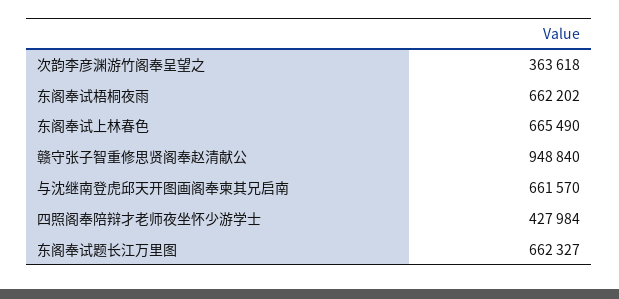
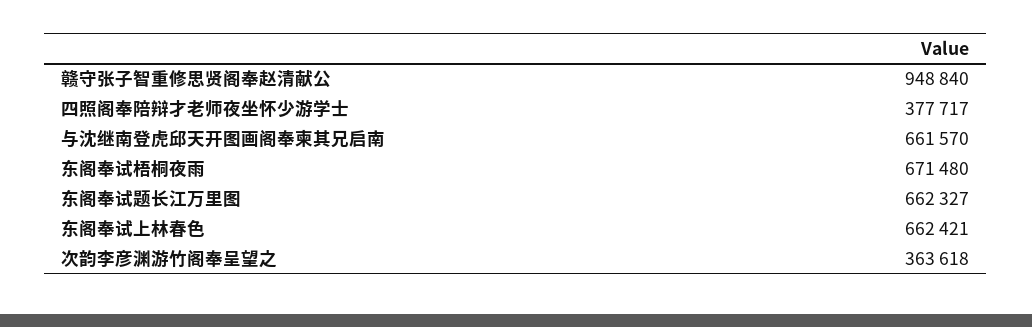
  {
    "次韵李彦渊游竹阁奉呈望之": 363618,
-   "东阁奉试梧桐夜雨": 662202,
+   "东阁奉试梧桐夜雨": 671480,
-   "东阁奉试上林春色": 665490,
+   "东阁奉试上林春色": 662421,
    "赣守张子智重修思贤阁奉赵清献公": 948840,
    "与沈继南登虎邱天开图画阁奉柬其兄启南": 661570,
-   "四照阁奉陪辩才老师夜坐怀少游学士": 427984,
+   "四照阁奉陪辩才老师夜坐怀少游学士": 377717,
    "东阁奉试题长江万里图": 662327
  }

